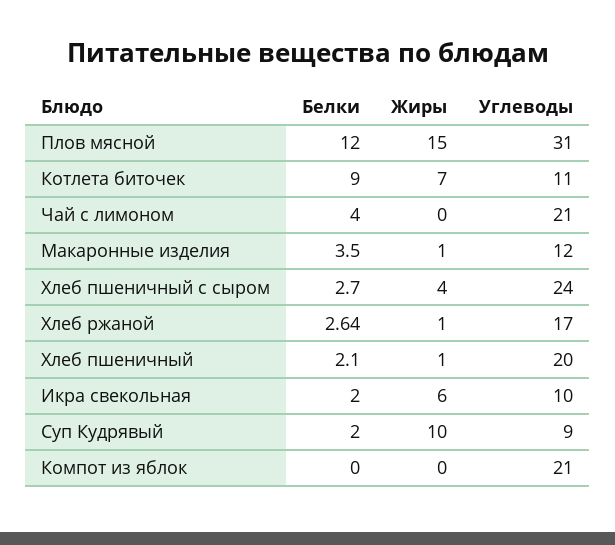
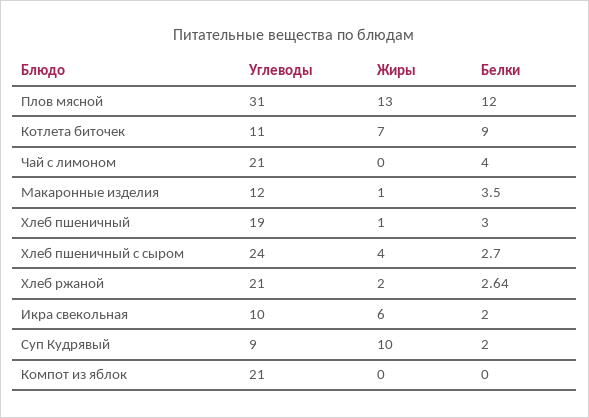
  {
    "Белки": {
      "Плов мясной": 12,
      "Котлета биточек": 9,
      "Чай с лимоном": 4,
      "Макаронные изделия": 3.5,
      "Хлеб пшеничный с сыром": 2.7,
      "Хлеб ржаной": 2.64,
-     "Хлеб пшеничный": 2.1,
+     "Хлеб пшеничный": 3,
      "Икра свекольная": 2,
      "Суп Кудрявый": 2,
      "Компот из яблок": 0
    },
    "Жиры": {
-     "Плов мясной": 15,
+     "Плов мясной": 13,
      "Котлета биточек": 7,
      "Чай с лимоном": 0,
      "Макаронные изделия": 1,
      "Хлеб пшеничный с сыром": 4,
-     "Хлеб ржаной": 1,
+     "Хлеб ржаной": 2,
      "Хлеб пшеничный": 1,
      "Икра свекольная": 6,
      "Суп Кудрявый": 10,
      "Компот из яблок": 0
    },
    "Углеводы": {
      "Плов мясной": 31,
      "Котлета биточек": 11,
      "Чай с лимоном": 21,
      "Макаронные изделия": 12,
      "Хлеб пшеничный с сыром": 24,
-     "Хлеб ржаной": 17,
+     "Хлеб ржаной": 21,
-     "Хлеб пшеничный": 20,
+     "Хлеб пшеничный": 19,
      "Икра свекольная": 10,
      "Суп Кудрявый": 9,
      "Компот из яблок": 21
    }
  }

